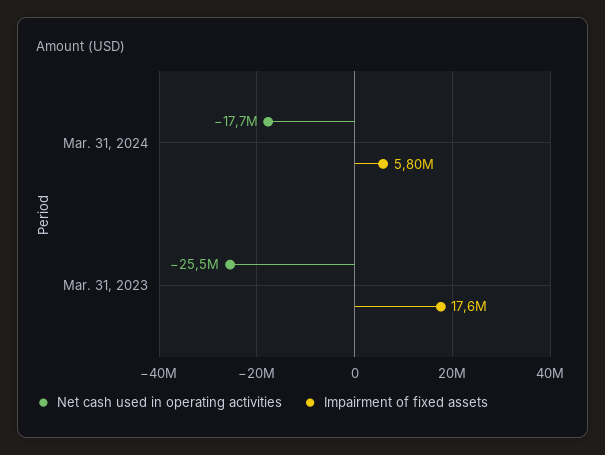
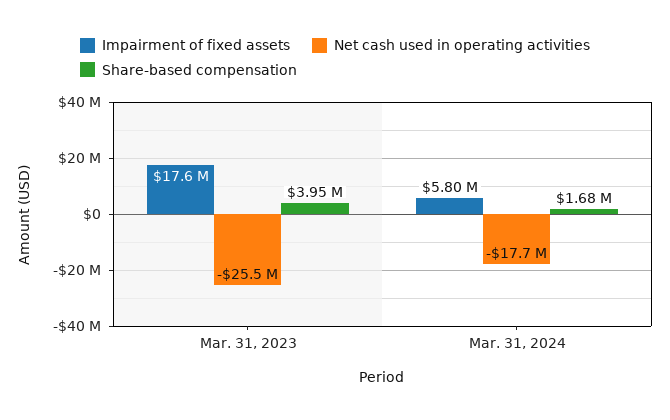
  {
    "Net cash used in operating activities": {
      "Mar. 31, 2024": -17700000,
      "Mar. 31, 2023": -25500000
    },
    "Impairment of fixed assets": {
      "Mar. 31, 2024": 5800000,
      "Mar. 31, 2023": 17600000
-   }
+   },
+   "Share-based compensation": {
+     "Mar. 31, 2023": 3950000,
+     "Mar. 31, 2024": 1680000
+   }
  }

